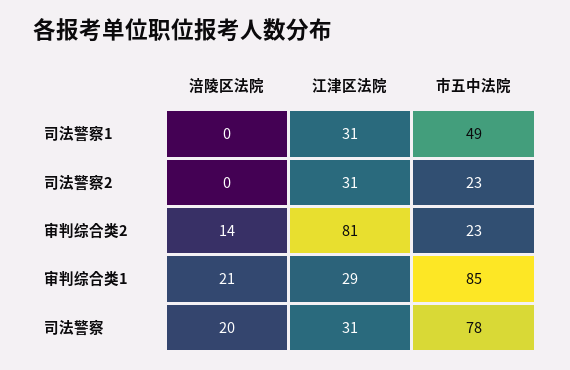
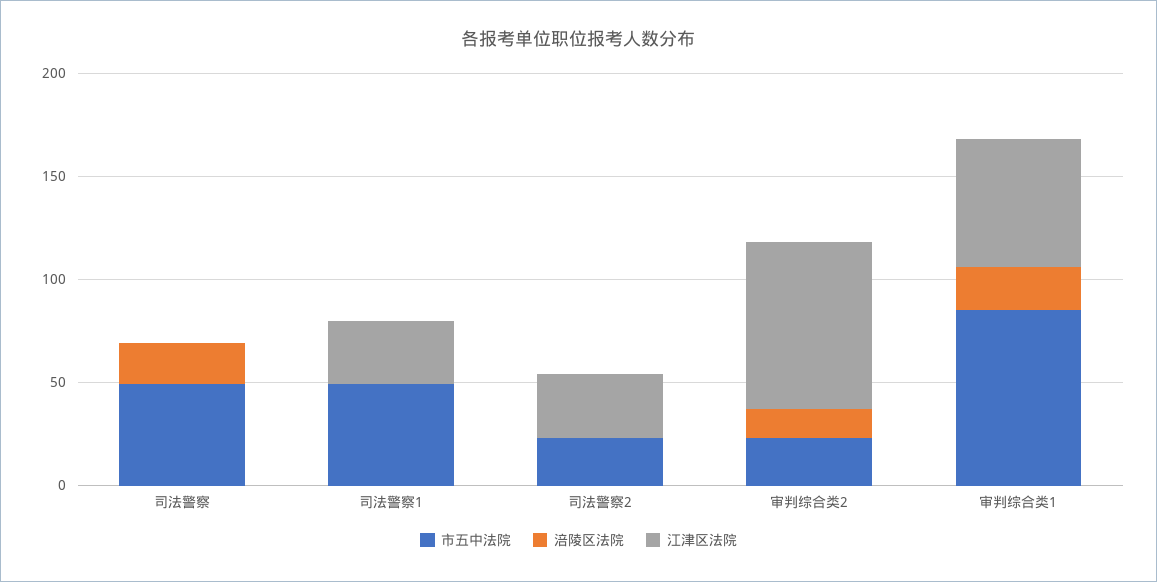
  {
    "涪陵区法院": {
      "司法警察1": 0,
      "司法警察2": 0,
      "审判综合类2": 14,
      "审判综合类1": 21,
      "司法警察": 20
    },
    "江津区法院": {
      "司法警察1": 31,
      "司法警察2": 31,
      "审判综合类2": 81,
-     "审判综合类1": 29,
+     "审判综合类1": 60,
-     "司法警察": 31
+     "司法警察": 0
    },
    "市五中法院": {
      "司法警察1": 49,
      "司法警察2": 23,
      "审判综合类2": 23,
      "审判综合类1": 85,
-     "司法警察": 78
+     "司法警察": 50
    }
  }

